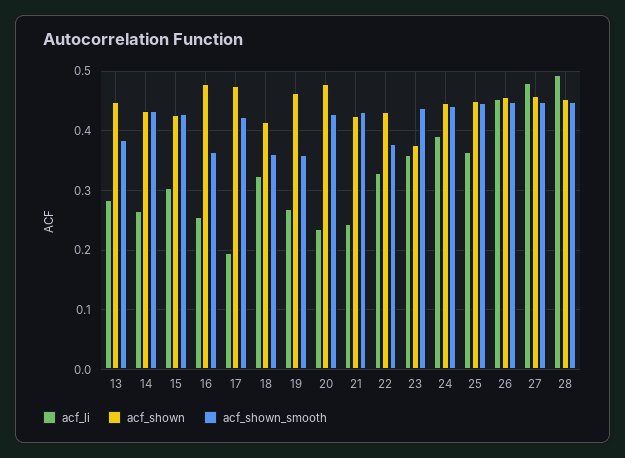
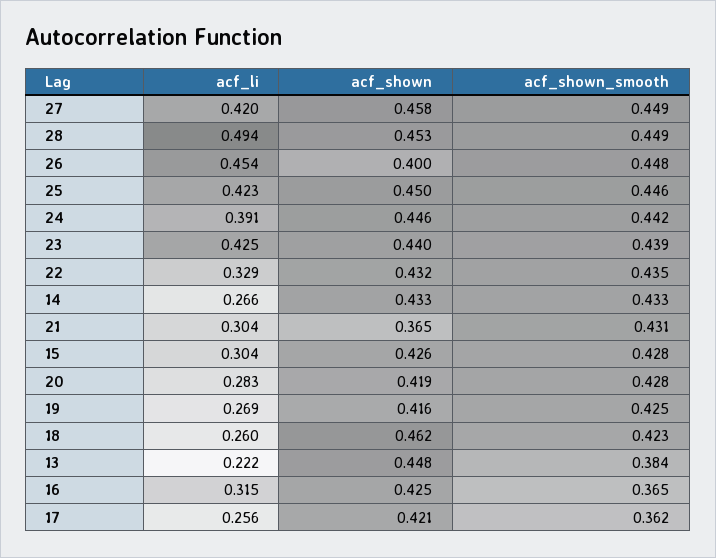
  {
    "acf_li": {
-     "13": 0.28,
+     "13": 0.222,
      "14": 0.266,
      "15": 0.304,
-     "16": 0.26,
+     "16": 0.315,
-     "17": 0.2,
+     "17": 0.256,
-     "18": 0.32,
+     "18": 0.26,
      "19": 0.269,
-     "20": 0.24,
+     "20": 0.283,
-     "21": 0.24,
+     "21": 0.304,
      "22": 0.329,
-     "23": 0.36,
+     "23": 0.425,
      "24": 0.391,
-     "25": 0.36,
+     "25": 0.423,
      "26": 0.454,
-     "27": 0.48,
+     "27": 0.42,
      "28": 0.494
    },
    "acf_shown": {
      "13": 0.448,
      "14": 0.433,
      "15": 0.426,
-     "16": 0.48,
+     "16": 0.425,
-     "17": 0.48,
+     "17": 0.421,
-     "18": 0.42,
+     "18": 0.462,
-     "19": 0.46,
+     "19": 0.416,
-     "20": 0.48,
+     "20": 0.419,
-     "21": 0.42,
+     "21": 0.365,
      "22": 0.432,
-     "23": 0.38,
+     "23": 0.44,
      "24": 0.446,
      "25": 0.45,
-     "26": 0.46,
+     "26": 0.4,
      "27": 0.458,
      "28": 0.453
    },
    "acf_shown_smooth": {
      "13": 0.384,
      "14": 0.433,
      "15": 0.428,
      "16": 0.365,
-     "17": 0.42,
+     "17": 0.362,
-     "18": 0.36,
+     "18": 0.423,
-     "19": 0.36,
+     "19": 0.425,
      "20": 0.428,
      "21": 0.431,
-     "22": 0.38,
+     "22": 0.435,
      "23": 0.439,
      "24": 0.442,
      "25": 0.446,
      "26": 0.448,
      "27": 0.449,
      "28": 0.449
    }
  }

